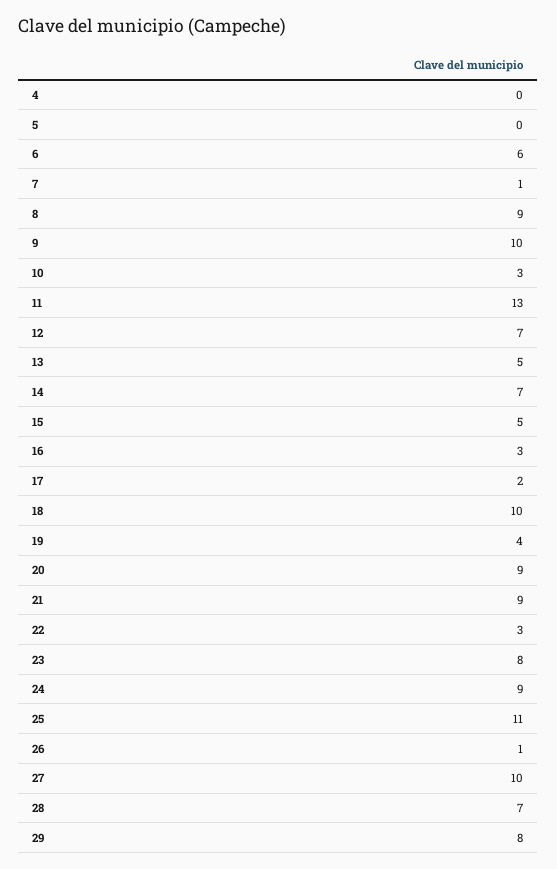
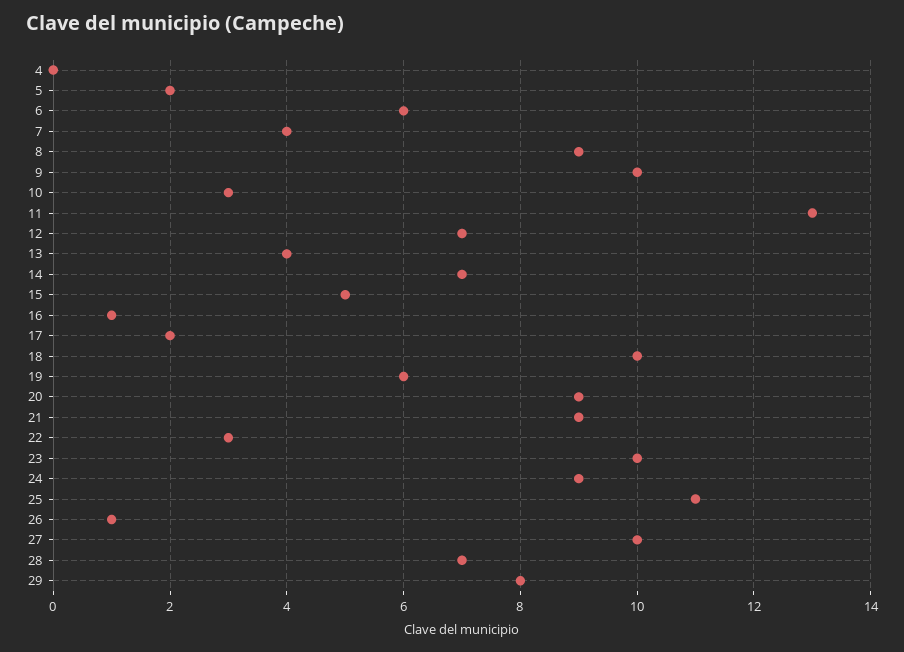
  {
    "4": 0,
-   "5": 0,
+   "5": 2,
    "6": 6,
-   "7": 1,
+   "7": 4,
    "8": 9,
    "9": 10,
    "10": 3,
    "11": 13,
    "12": 7,
-   "13": 5,
+   "13": 4,
    "14": 7,
    "15": 5,
-   "16": 3,
+   "16": 1,
    "17": 2,
    "18": 10,
-   "19": 4,
+   "19": 6,
    "20": 9,
    "21": 9,
    "22": 3,
-   "23": 8,
+   "23": 10,
    "24": 9,
    "25": 11,
    "26": 1,
    "27": 10,
    "28": 7,
    "29": 8
  }

